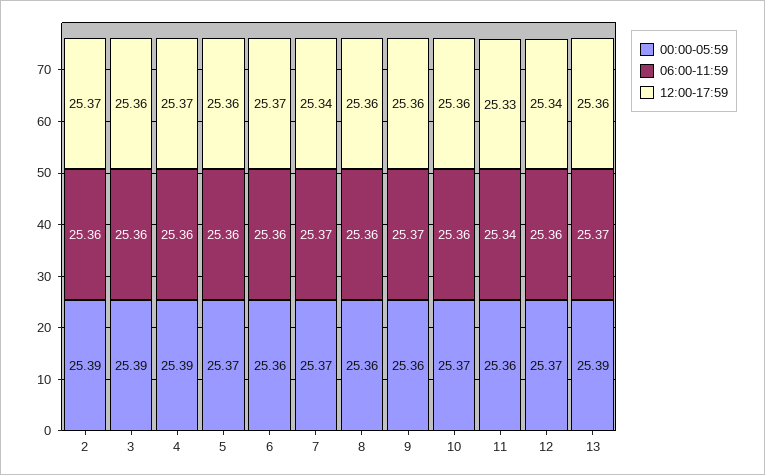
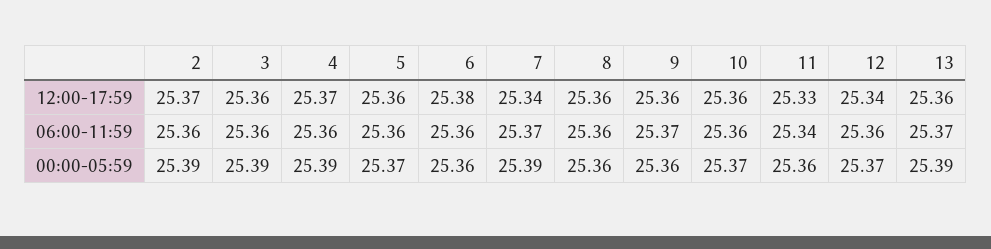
  {
    "00:00-05:59": {
      "2": 25.39,
      "3": 25.39,
      "4": 25.39,
      "5": 25.37,
      "6": 25.36,
-     "7": 25.37,
+     "7": 25.39,
      "8": 25.36,
      "9": 25.36,
      "10": 25.37,
      "11": 25.36,
      "12": 25.37,
      "13": 25.39
    },
    "06:00-11:59": {
      "2": 25.36,
      "3": 25.36,
      "4": 25.36,
      "5": 25.36,
      "6": 25.36,
      "7": 25.37,
      "8": 25.36,
      "9": 25.37,
      "10": 25.36,
      "11": 25.34,
      "12": 25.36,
      "13": 25.37
    },
    "12:00-17:59": {
      "2": 25.37,
      "3": 25.36,
      "4": 25.37,
      "5": 25.36,
-     "6": 25.37,
+     "6": 25.38,
      "7": 25.34,
      "8": 25.36,
      "9": 25.36,
      "10": 25.36,
      "11": 25.33,
      "12": 25.34,
      "13": 25.36
    }
  }

